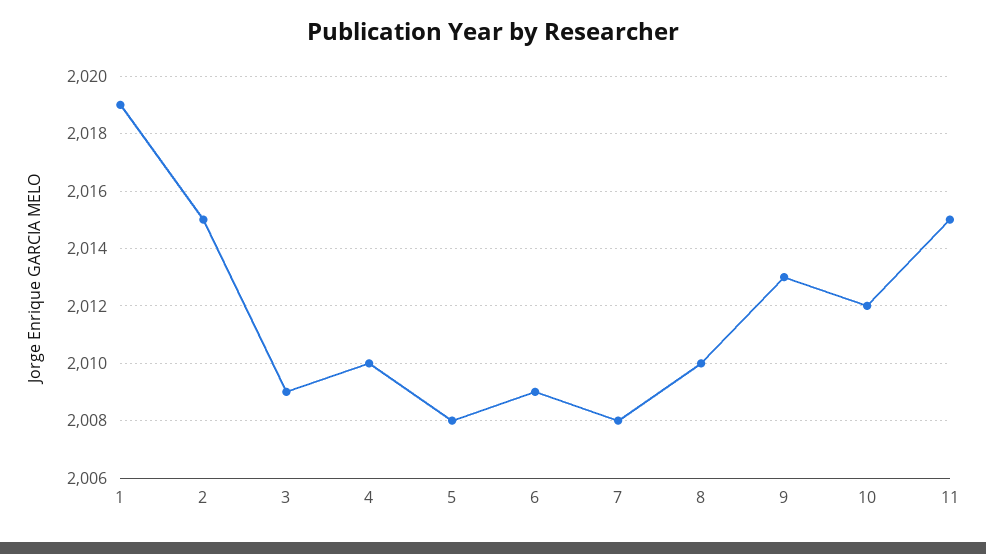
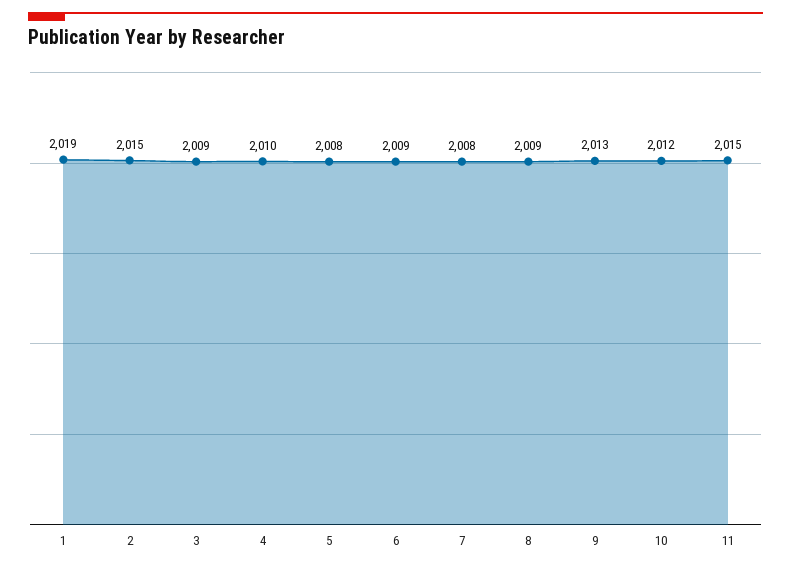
  {
    "1": 2019,
    "2": 2015,
    "3": 2009,
    "4": 2010,
    "5": 2008,
    "6": 2009,
    "7": 2008,
-   "8": 2010,
+   "8": 2009,
    "9": 2013,
    "10": 2012,
    "11": 2015
  }

